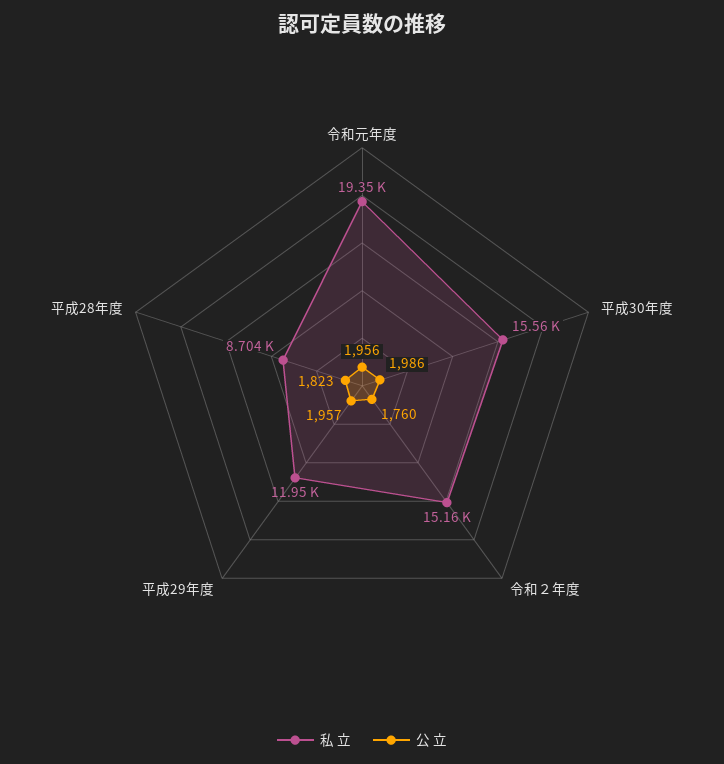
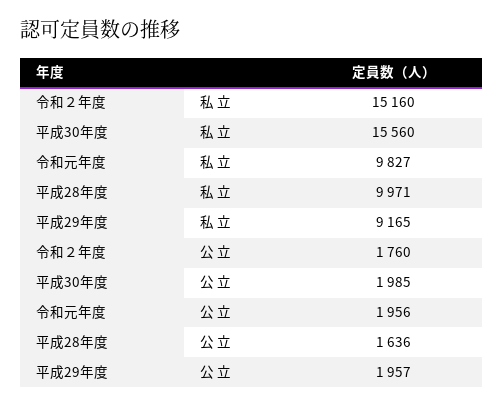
  {
    "私 立": {
-     "令和元年度": 19350,
+     "令和元年度": 9827,
      "平成30年度": 15560,
      "令和２年度": 15160,
-     "平成29年度": 11950,
+     "平成29年度": 9165,
-     "平成28年度": 8704
+     "平成28年度": 9971
    },
    "公 立": {
      "令和元年度": 1956,
-     "平成30年度": 1986,
+     "平成30年度": 1985,
      "令和２年度": 1760,
      "平成29年度": 1957,
-     "平成28年度": 1823
+     "平成28年度": 1636
    }
  }

